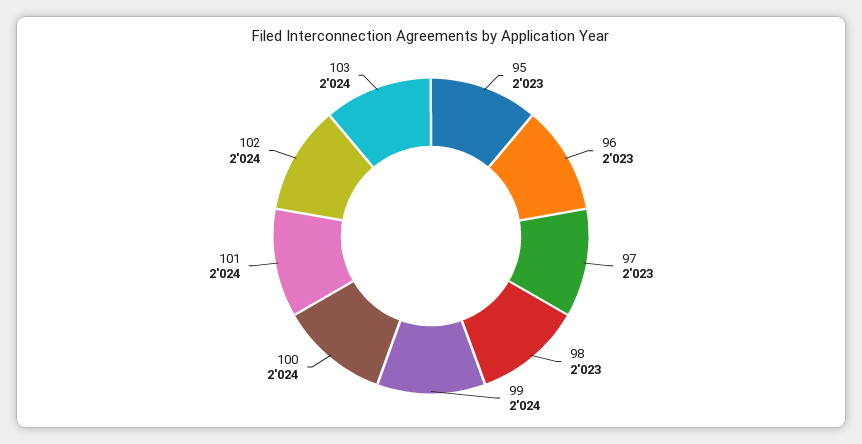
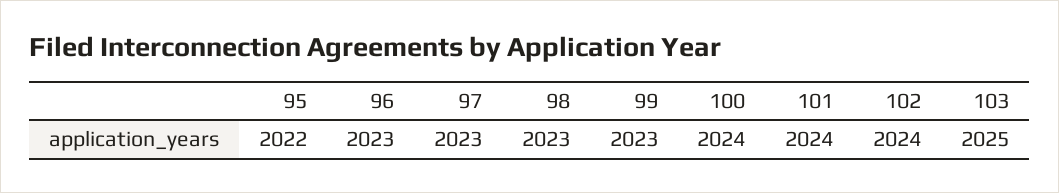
  {
-   "95": 2023,
+   "95": 2022,
    "96": 2023,
    "97": 2023,
    "98": 2023,
-   "99": 2024,
+   "99": 2023,
    "100": 2024,
    "101": 2024,
    "102": 2024,
-   "103": 2024
+   "103": 2025
  }

